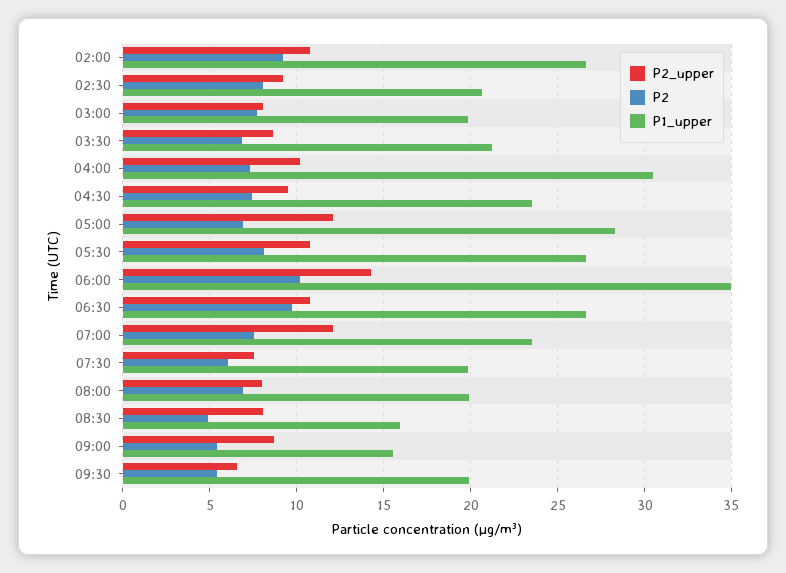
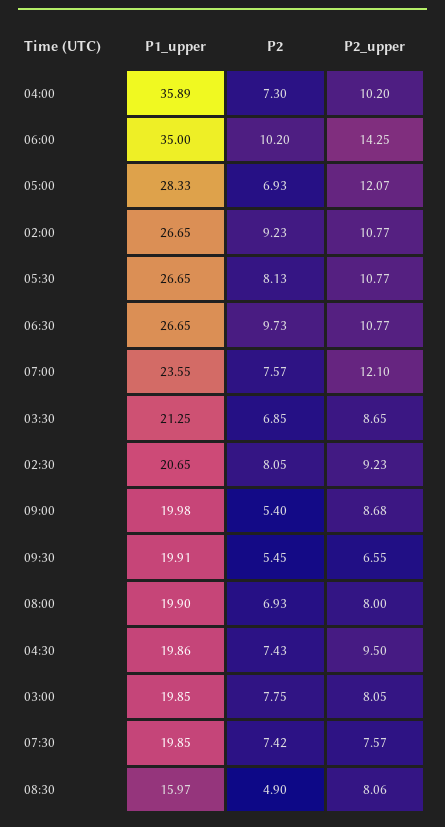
  {
    "P2_upper": {
      "02:00": 10.77,
      "02:30": 9.23,
      "03:00": 8.05,
      "03:30": 8.65,
      "04:00": 10.2,
      "04:30": 9.5,
      "05:00": 12.07,
      "05:30": 10.77,
      "06:00": 14.25,
      "06:30": 10.77,
      "07:00": 12.1,
      "07:30": 7.57,
      "08:00": 8,
      "08:30": 8.06,
      "09:00": 8.68,
      "09:30": 6.55
    },
    "P2": {
      "02:00": 9.23,
      "02:30": 8.05,
      "03:00": 7.75,
      "03:30": 6.85,
      "04:00": 7.3,
      "04:30": 7.43,
      "05:00": 6.93,
      "05:30": 8.13,
      "06:00": 10.2,
      "06:30": 9.73,
      "07:00": 7.57,
-     "07:30": 6,
+     "07:30": 7.42,
      "08:00": 6.93,
      "08:30": 4.9,
      "09:00": 5.4,
      "09:30": 5.45
    },
    "P1_upper": {
      "02:00": 26.65,
      "02:30": 20.65,
      "03:00": 19.85,
      "03:30": 21.25,
-     "04:00": 30.5,
+     "04:00": 35.89,
-     "04:30": 23.5,
+     "04:30": 19.86,
      "05:00": 28.33,
      "05:30": 26.65,
      "06:00": 35,
      "06:30": 26.65,
      "07:00": 23.55,
      "07:30": 19.85,
      "08:00": 19.9,
      "08:30": 15.97,
-     "09:00": 15.5,
+     "09:00": 19.98,
      "09:30": 19.91
    }
  }

